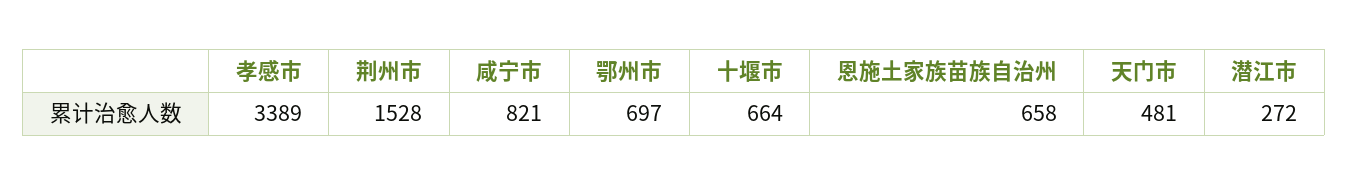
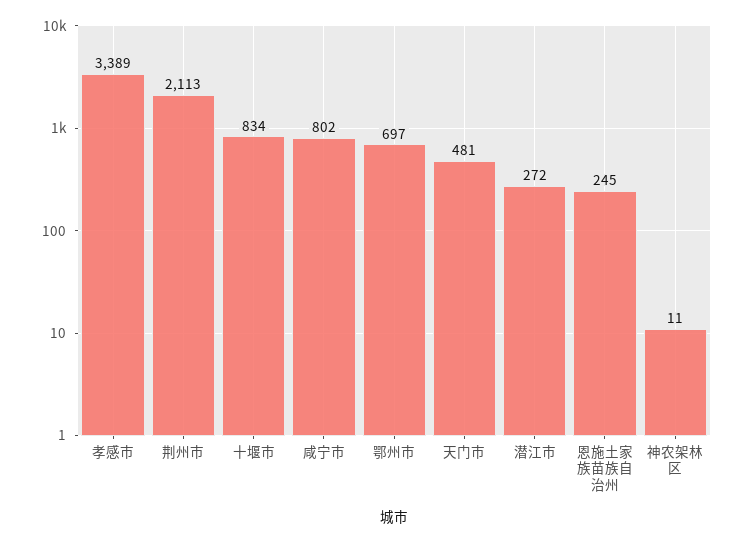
  {
    "孝感市": 3389,
-   "荆州市": 1528,
+   "荆州市": 2113,
-   "咸宁市": 821,
+   "咸宁市": 802,
    "鄂州市": 697,
-   "十堰市": 664,
+   "十堰市": 834,
-   "恩施土家族苗族自治州": 658,
+   "恩施土家族苗族自治州": 245,
    "天门市": 481,
-   "潜江市": 272
+   "潜江市": 272,
+   "神农架林区": 11
  }

